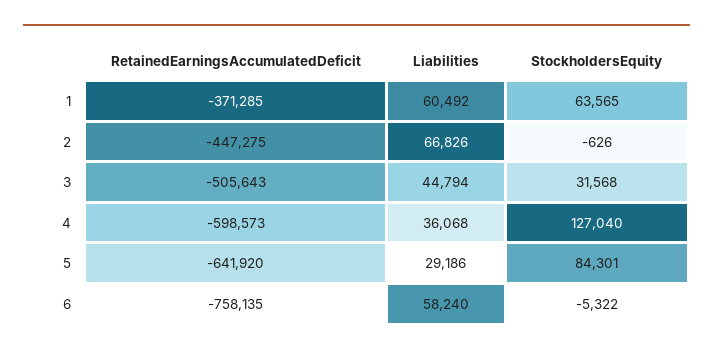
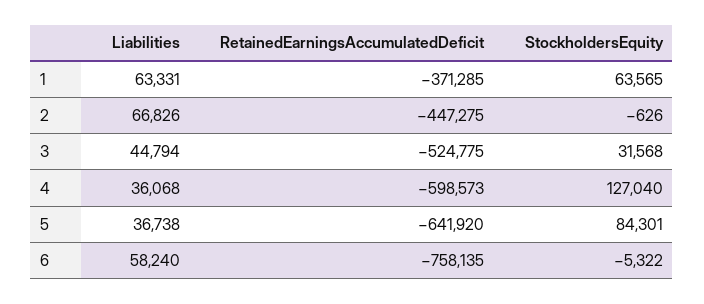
  {
    "RetainedEarningsAccumulatedDeficit": {
      "1": -371285,
      "2": -447275,
-     "3": -505643,
+     "3": -524775,
      "4": -598573,
      "5": -641920,
      "6": -758135
    },
    "Liabilities": {
-     "1": 60492,
+     "1": 63331,
      "2": 66826,
      "3": 44794,
      "4": 36068,
-     "5": 29186,
+     "5": 36738,
      "6": 58240
    },
    "StockholdersEquity": {
      "1": 63565,
      "2": -626,
      "3": 31568,
      "4": 127040,
      "5": 84301,
      "6": -5322
    }
  }

